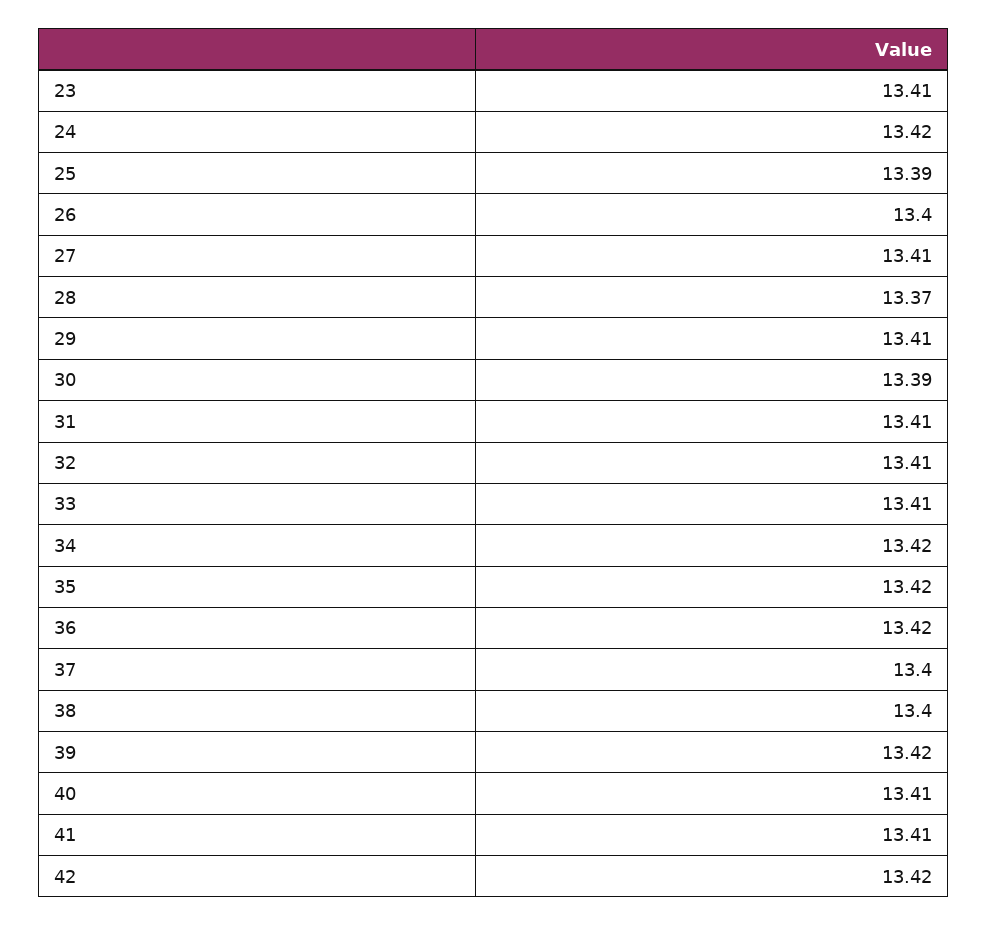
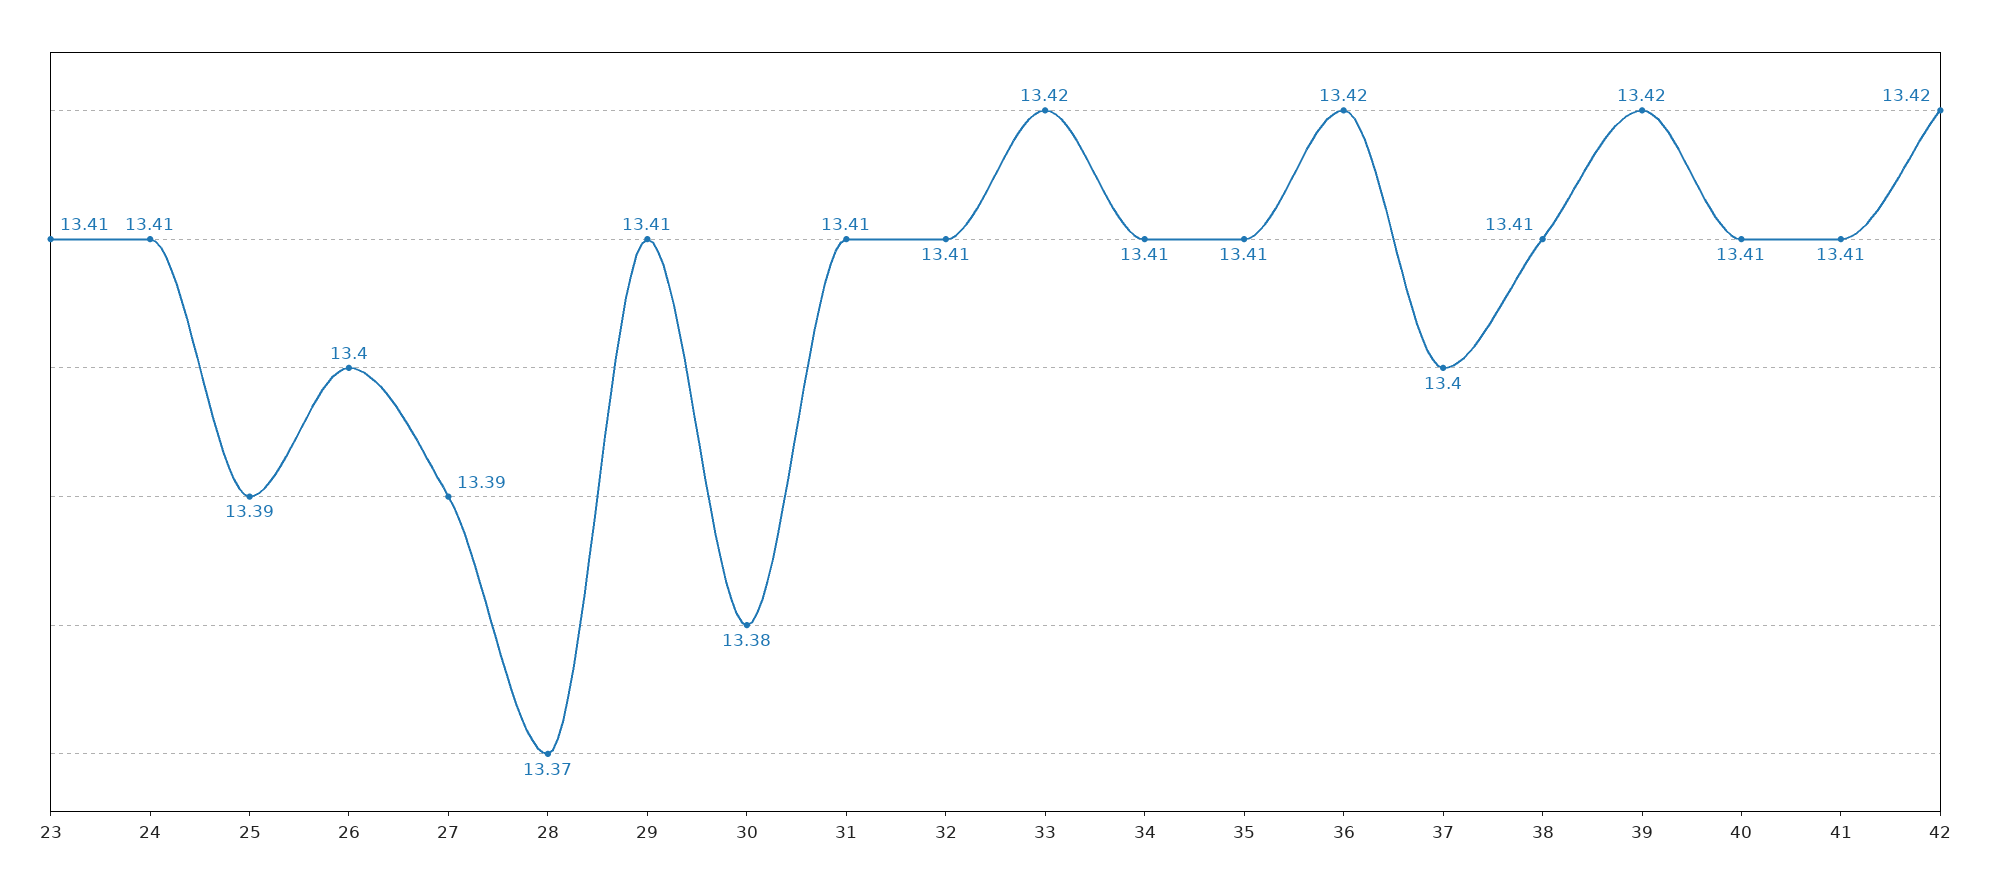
  {
    "23": 13.41,
-   "24": 13.42,
+   "24": 13.41,
    "25": 13.39,
    "26": 13.4,
-   "27": 13.41,
+   "27": 13.39,
    "28": 13.37,
    "29": 13.41,
-   "30": 13.39,
+   "30": 13.38,
    "31": 13.41,
    "32": 13.41,
-   "33": 13.41,
+   "33": 13.42,
-   "34": 13.42,
+   "34": 13.41,
-   "35": 13.42,
+   "35": 13.41,
    "36": 13.42,
    "37": 13.4,
-   "38": 13.4,
+   "38": 13.41,
    "39": 13.42,
    "40": 13.41,
    "41": 13.41,
    "42": 13.42
  }

